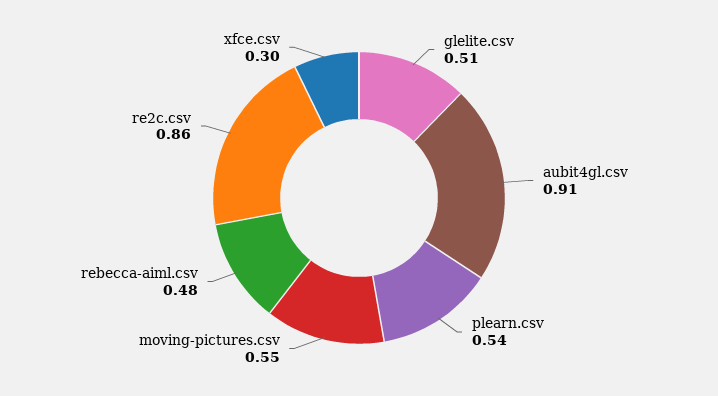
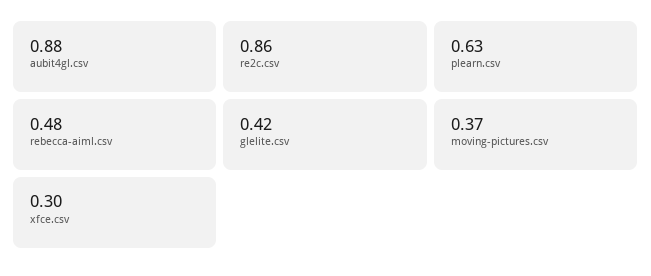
  {
-   "glelite.csv": 0.51,
+   "glelite.csv": 0.42,
-   "aubit4gl.csv": 0.91,
+   "aubit4gl.csv": 0.88,
-   "plearn.csv": 0.54,
+   "plearn.csv": 0.63,
-   "moving-pictures.csv": 0.55,
+   "moving-pictures.csv": 0.37,
    "rebecca-aiml.csv": 0.48,
    "re2c.csv": 0.86,
    "xfce.csv": 0.3
  }

